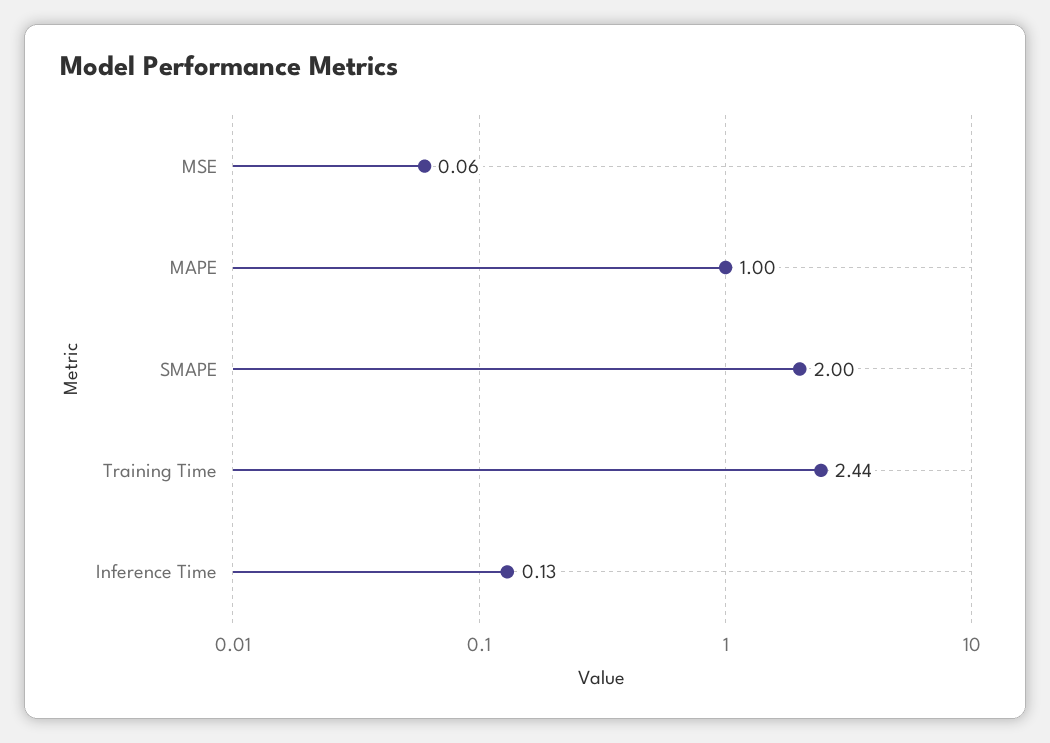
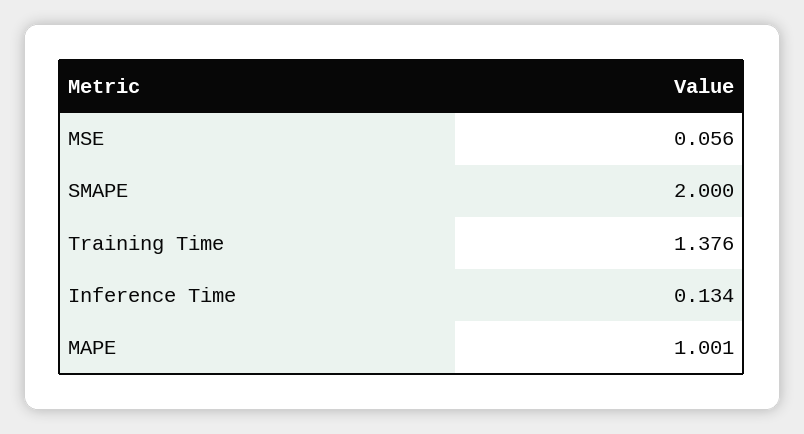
  {
    "MSE": 0.056,
    "MAPE": 1.001,
    "SMAPE": 2,
-   "Training Time": 2.44,
+   "Training Time": 1.376,
    "Inference Time": 0.134
  }

